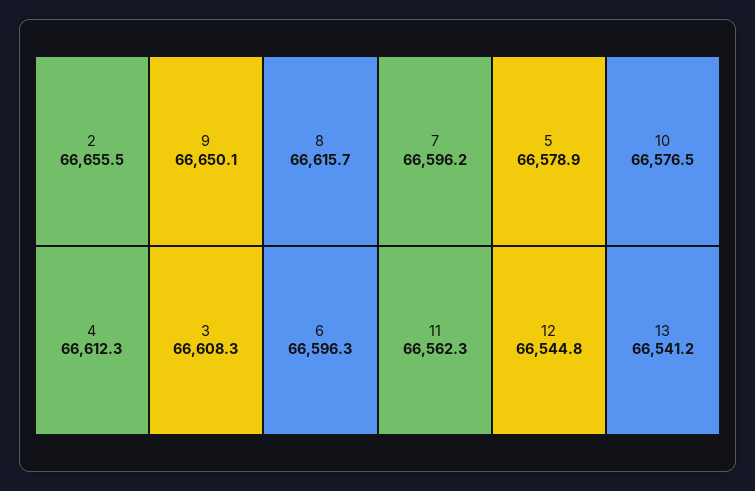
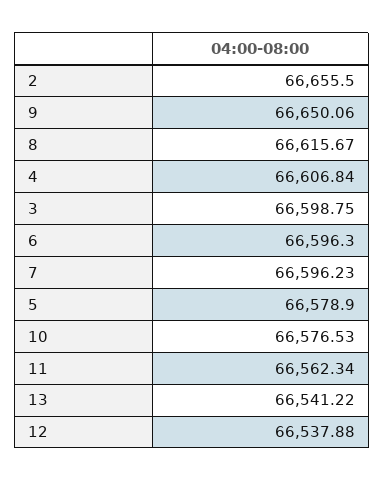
  {
    "2": 66655.5,
    "9": 66650.06,
    "8": 66615.67,
-   "4": 66612.3,
+   "4": 66606.84,
-   "3": 66608.3,
+   "3": 66598.75,
    "6": 66596.3,
    "7": 66596.23,
    "5": 66578.9,
    "10": 66576.53,
    "11": 66562.34,
-   "12": 66544.8,
+   "12": 66537.88,
    "13": 66541.22
  }

